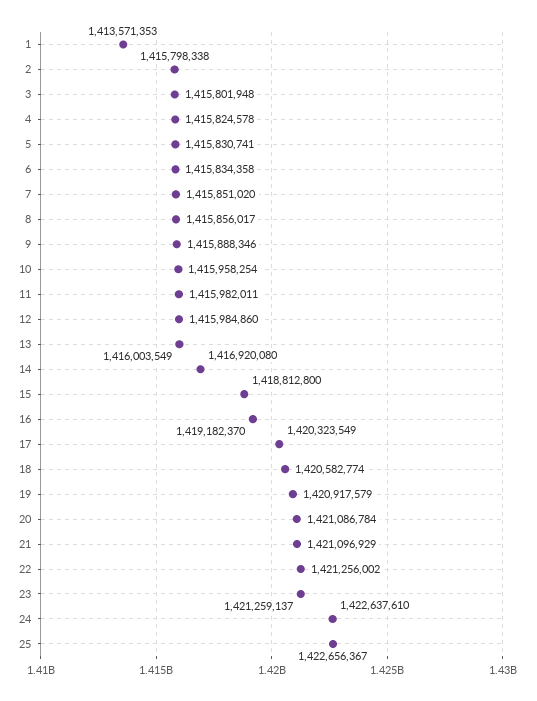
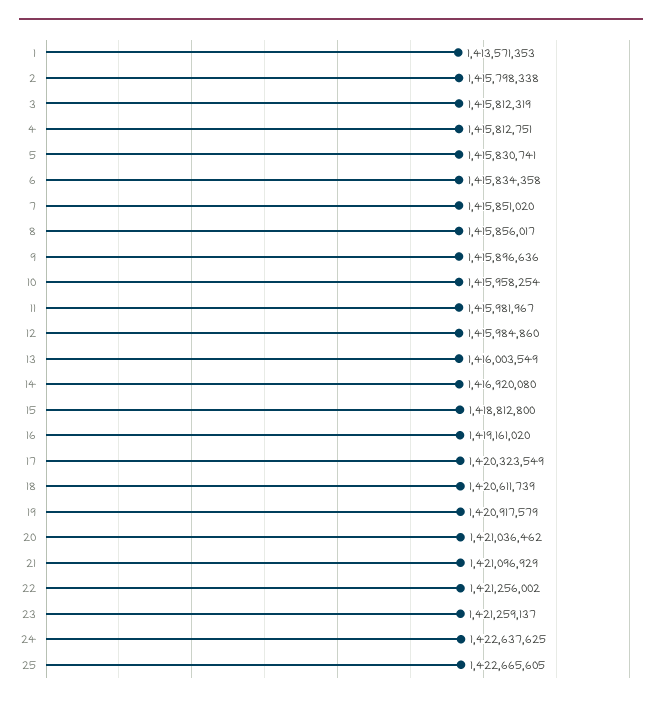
  {
    "1": 1413571353,
    "2": 1415798338,
-   "3": 1415801948,
+   "3": 1415812319,
-   "4": 1415824578,
+   "4": 1415812751,
    "5": 1415830741,
    "6": 1415834358,
    "7": 1415851020,
    "8": 1415856017,
-   "9": 1415888346,
+   "9": 1415896636,
    "10": 1415958254,
-   "11": 1415982011,
+   "11": 1415981967,
    "12": 1415984860,
    "13": 1416003549,
    "14": 1416920080,
    "15": 1418812800,
-   "16": 1419182370,
+   "16": 1419161020,
    "17": 1420323549,
-   "18": 1420582774,
+   "18": 1420611739,
    "19": 1420917579,
-   "20": 1421086784,
+   "20": 1421036462,
    "21": 1421096929,
    "22": 1421256002,
    "23": 1421259137,
-   "24": 1422637610,
+   "24": 1422637625,
-   "25": 1422656367
+   "25": 1422665605
  }

